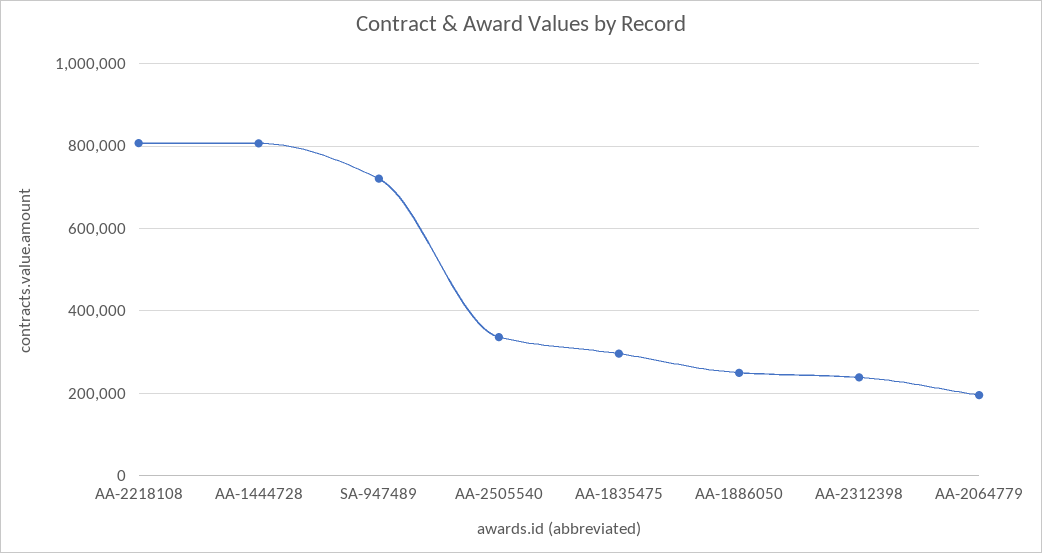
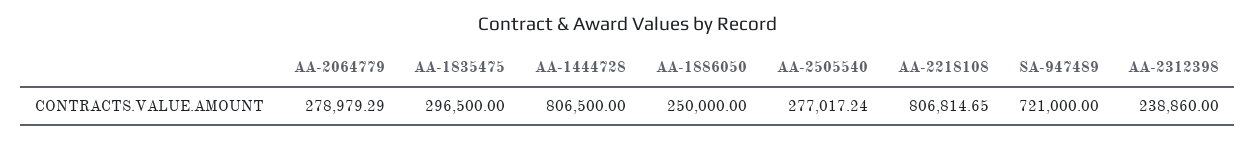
  {
    "AA-2218108": 806814.65,
    "AA-1444728": 806500,
    "SA-947489": 721000,
-   "AA-2505540": 340000,
+   "AA-2505540": 277017.24,
    "AA-1835475": 296500,
    "AA-1886050": 250000,
    "AA-2312398": 238860,
-   "AA-2064779": 200000
+   "AA-2064779": 278979.29
  }

